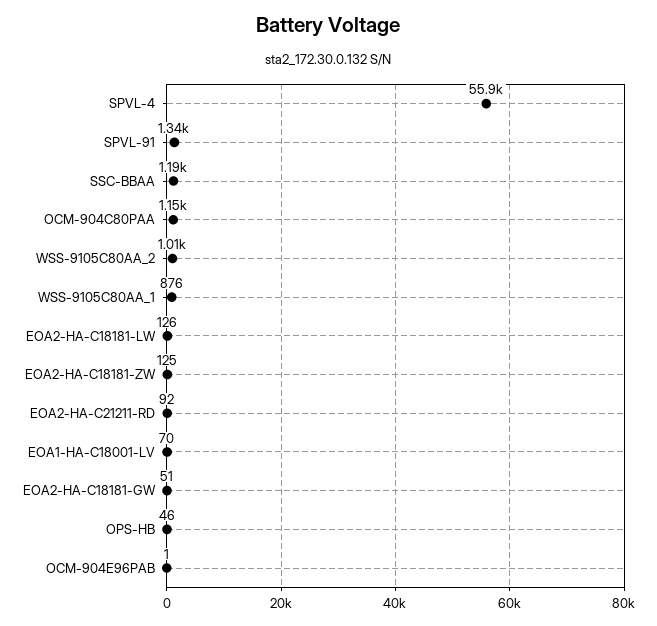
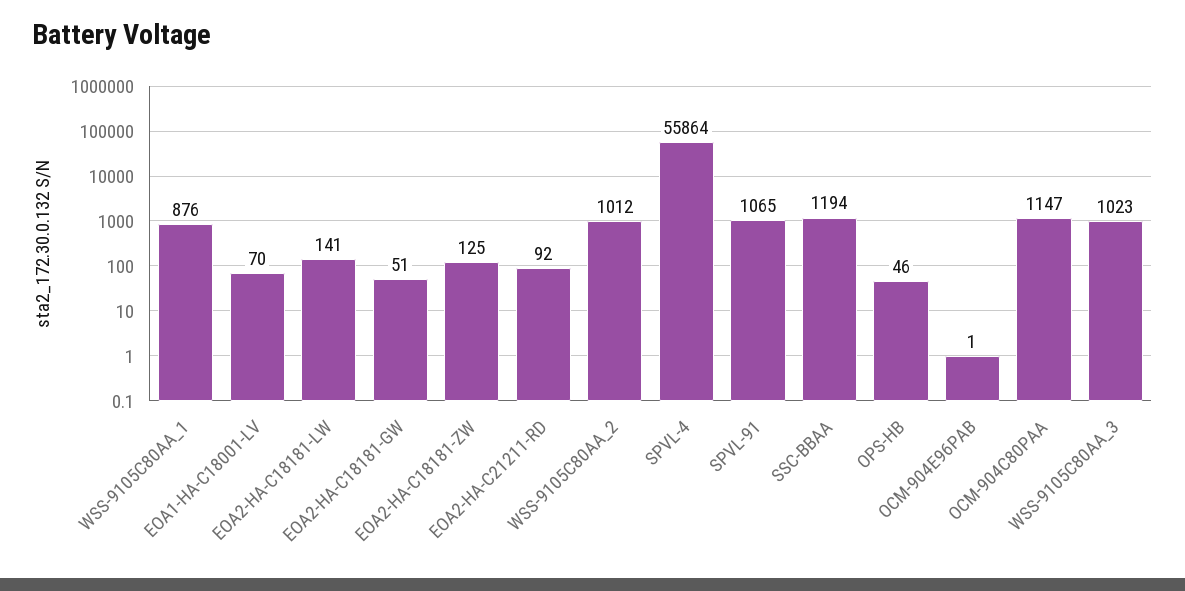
  {
    "SPVL-4": 55864,
-   "SPVL-91": 1340,
+   "SPVL-91": 1065,
    "SSC-BBAA": 1194,
    "OCM-904C80PAA": 1147,
    "WSS-9105C80AA_2": 1012,
    "WSS-9105C80AA_1": 876,
-   "EOA2-HA-C18181-LW": 126,
+   "EOA2-HA-C18181-LW": 141,
    "EOA2-HA-C18181-ZW": 125,
    "EOA2-HA-C21211-RD": 92,
    "EOA1-HA-C18001-LV": 70,
    "EOA2-HA-C18181-GW": 51,
    "OPS-HB": 46,
-   "OCM-904E96PAB": 1
+   "OCM-904E96PAB": 1,
+   "WSS-9105C80AA_3": 1023
  }

